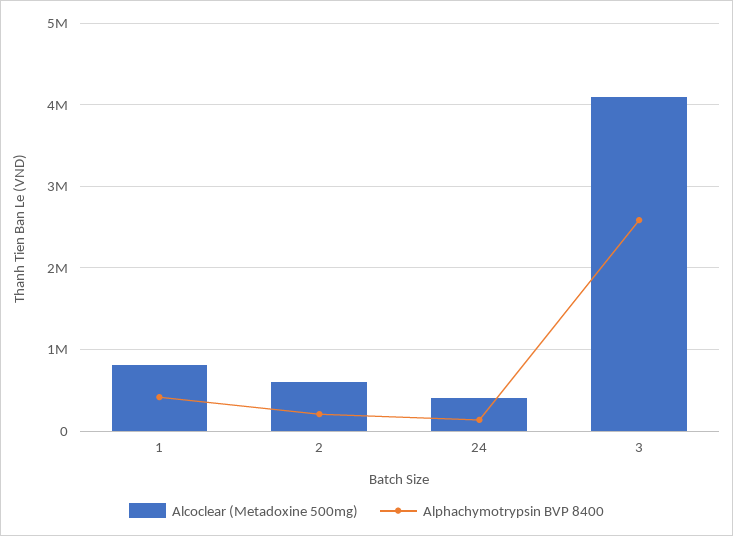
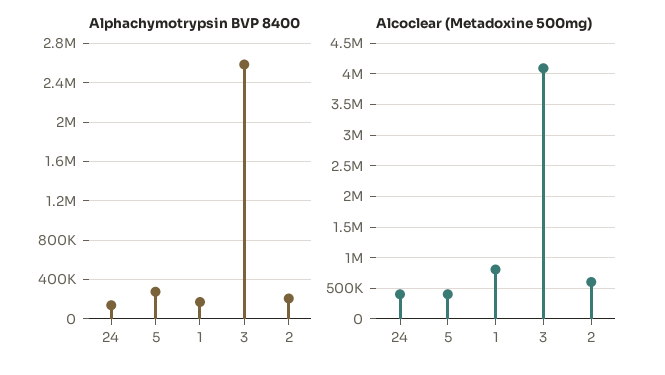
  {
    "Alcoclear (Metadoxine 500mg)": {
      "1": 800000,
      "2": 600000,
      "24": 400000,
-     "3": 4100000
+     "3": 4100000,
+     "5": 400000
    },
    "Alphachymotrypsin BVP 8400": {
-     "1": 400000,
+     "1": 200000,
      "2": 200000,
      "24": 100000,
-     "3": 2600000
+     "3": 2600000,
+     "5": 300000
    }
  }

